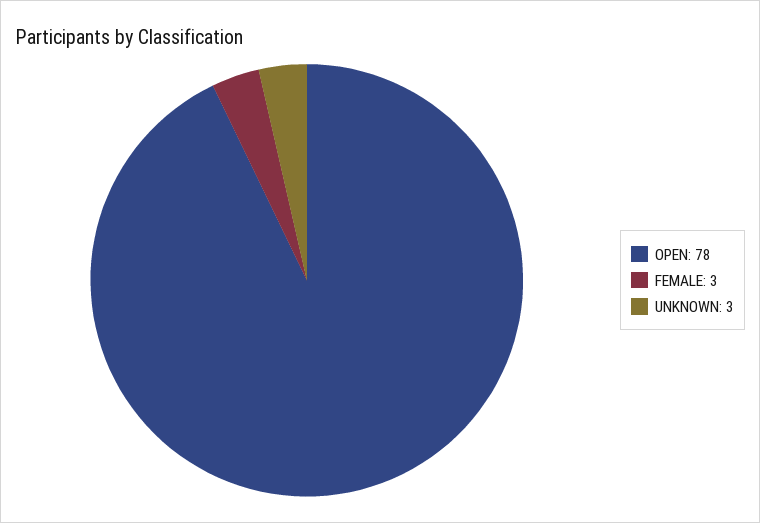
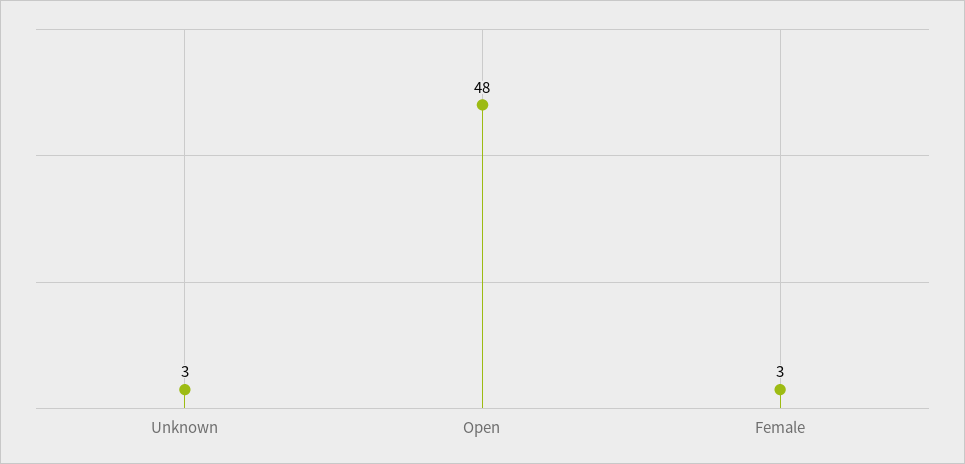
  {
-   "OPEN": 78,
+   "OPEN": 48,
    "FEMALE": 3,
    "UNKNOWN": 3
  }

